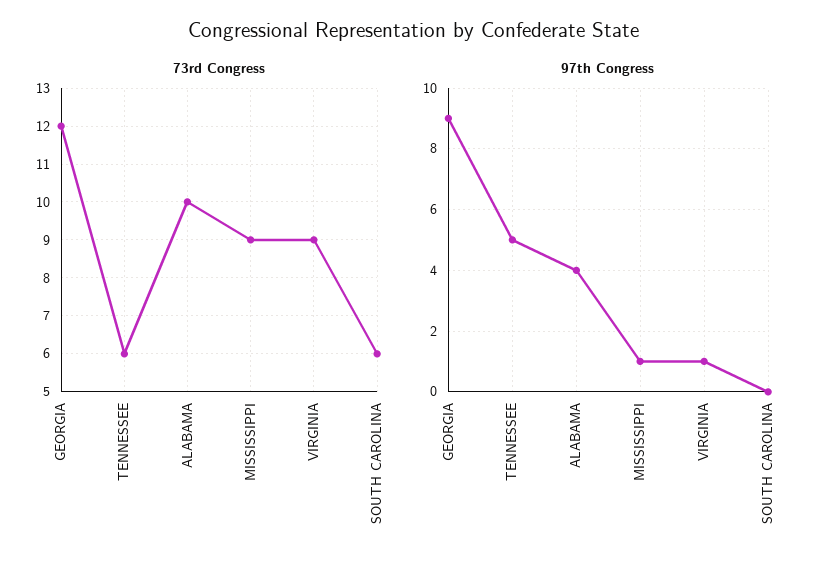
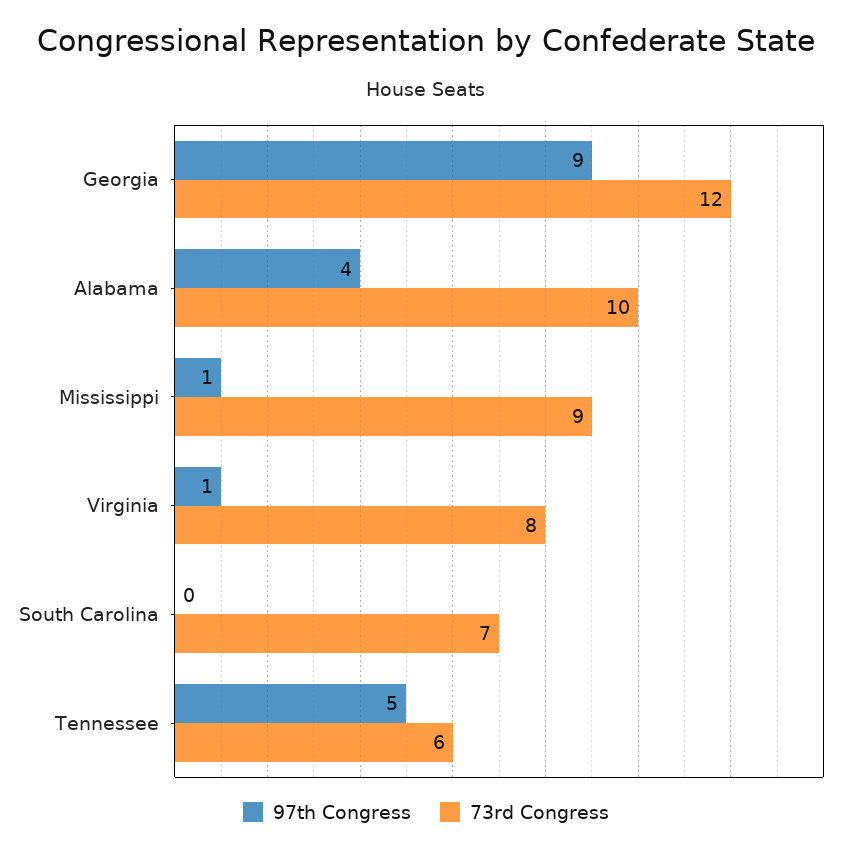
  {
    "73rd Congress": {
      "GEORGIA": 12,
      "TENNESSEE": 6,
      "ALABAMA": 10,
      "MISSISSIPPI": 9,
-     "VIRGINIA": 9,
+     "VIRGINIA": 8,
-     "SOUTH CAROLINA": 6
+     "SOUTH CAROLINA": 7
    },
    "97th Congress": {
      "GEORGIA": 9,
      "TENNESSEE": 5,
      "ALABAMA": 4,
      "MISSISSIPPI": 1,
      "VIRGINIA": 1,
      "SOUTH CAROLINA": 0
    }
  }

